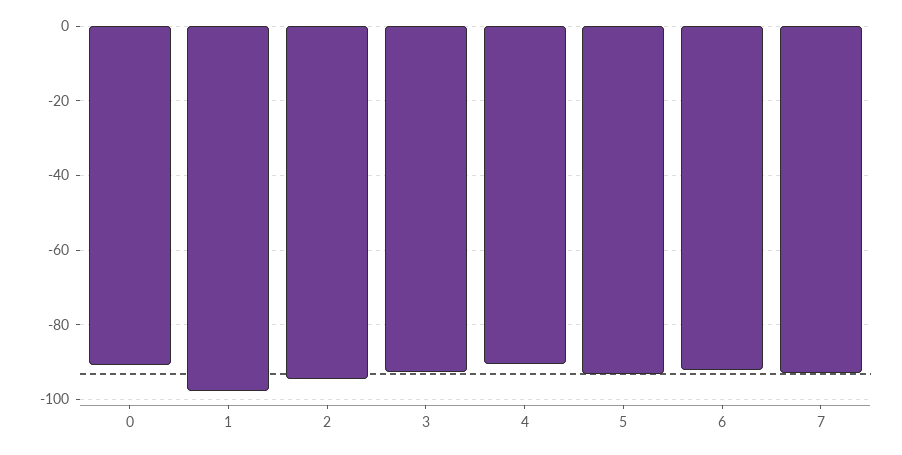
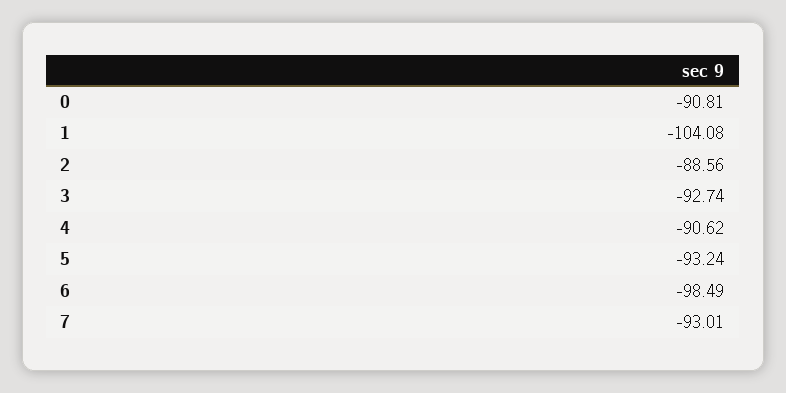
  {
    "0": -90.81,
-   "1": -98,
+   "1": -104.08,
-   "2": -94,
+   "2": -88.56,
    "3": -92.74,
    "4": -90.62,
    "5": -93.24,
-   "6": -92,
+   "6": -98.49,
    "7": -93.01
  }

